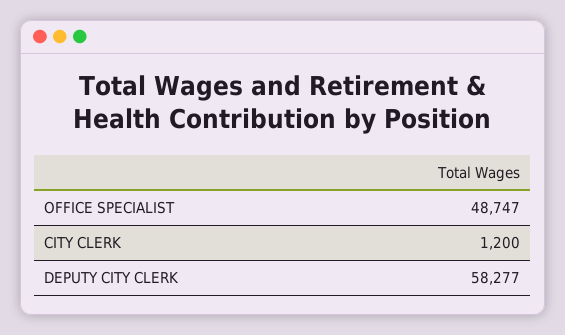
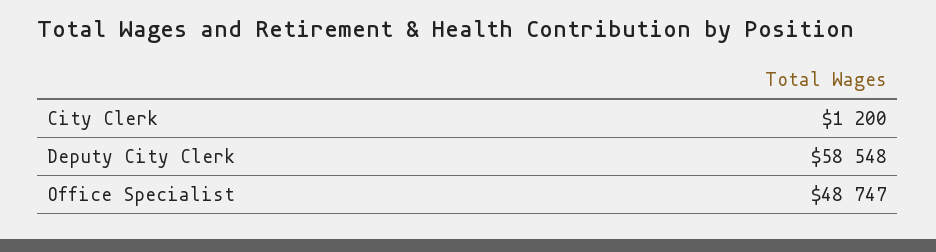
  {
    "OFFICE SPECIALIST": 48747,
    "CITY CLERK": 1200,
-   "DEPUTY CITY CLERK": 58277
+   "DEPUTY CITY CLERK": 58548
  }

